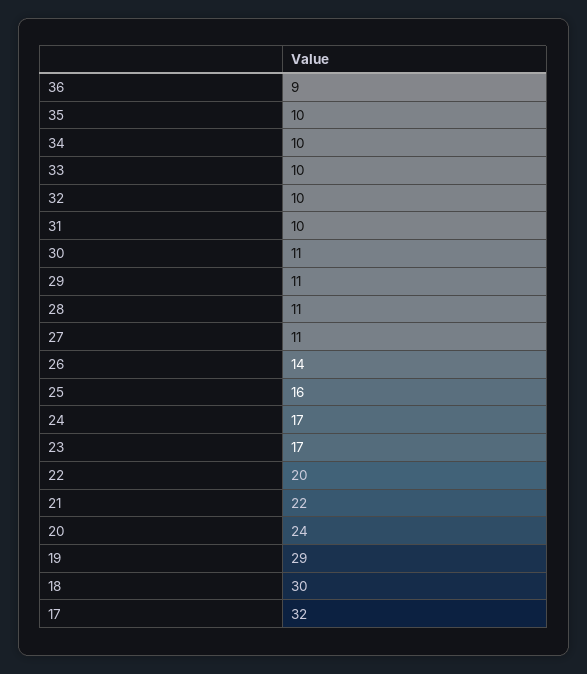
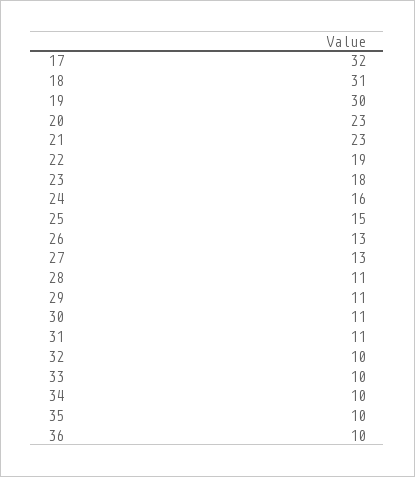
  {
-   "36": 9,
+   "36": 10,
    "35": 10,
    "34": 10,
    "33": 10,
    "32": 10,
-   "31": 10,
+   "31": 11,
    "30": 11,
    "29": 11,
    "28": 11,
-   "27": 11,
+   "27": 13,
-   "26": 14,
+   "26": 13,
-   "25": 16,
+   "25": 15,
-   "24": 17,
+   "24": 16,
-   "23": 17,
+   "23": 18,
-   "22": 20,
+   "22": 19,
-   "21": 22,
+   "21": 23,
-   "20": 24,
+   "20": 23,
-   "19": 29,
+   "19": 30,
-   "18": 30,
+   "18": 31,
    "17": 32
  }

